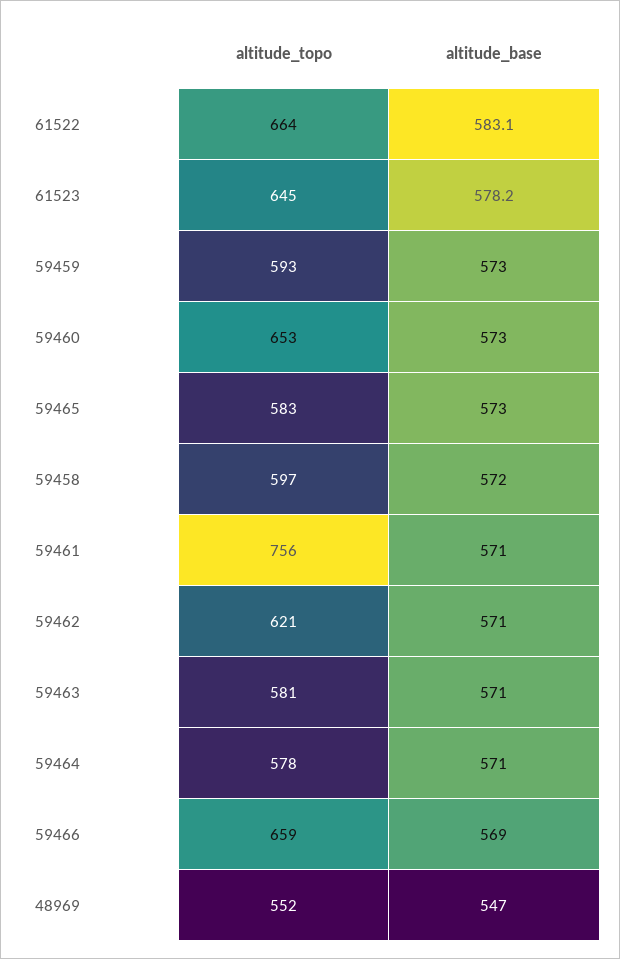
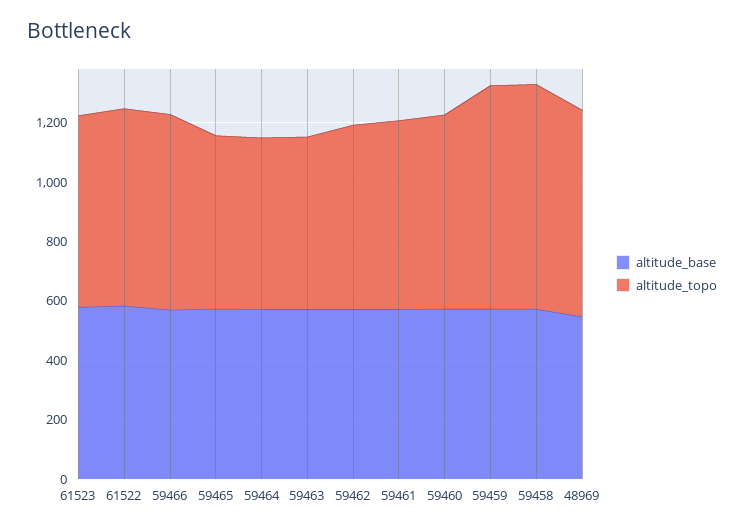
  {
    "altitude_topo": {
      "61522": 664,
      "61523": 645,
-     "59459": 593,
+     "59459": 750,
      "59460": 653,
      "59465": 583,
-     "59458": 597,
+     "59458": 750,
-     "59461": 756,
+     "59461": 650,
      "59462": 621,
      "59463": 581,
      "59464": 578,
      "59466": 659,
-     "48969": 552
+     "48969": 700
    },
    "altitude_base": {
      "61522": 583.1,
      "61523": 578.2,
      "59459": 573,
      "59460": 573,
      "59465": 573,
      "59458": 572,
      "59461": 571,
      "59462": 571,
      "59463": 571,
      "59464": 571,
      "59466": 569,
      "48969": 547
    }
  }

